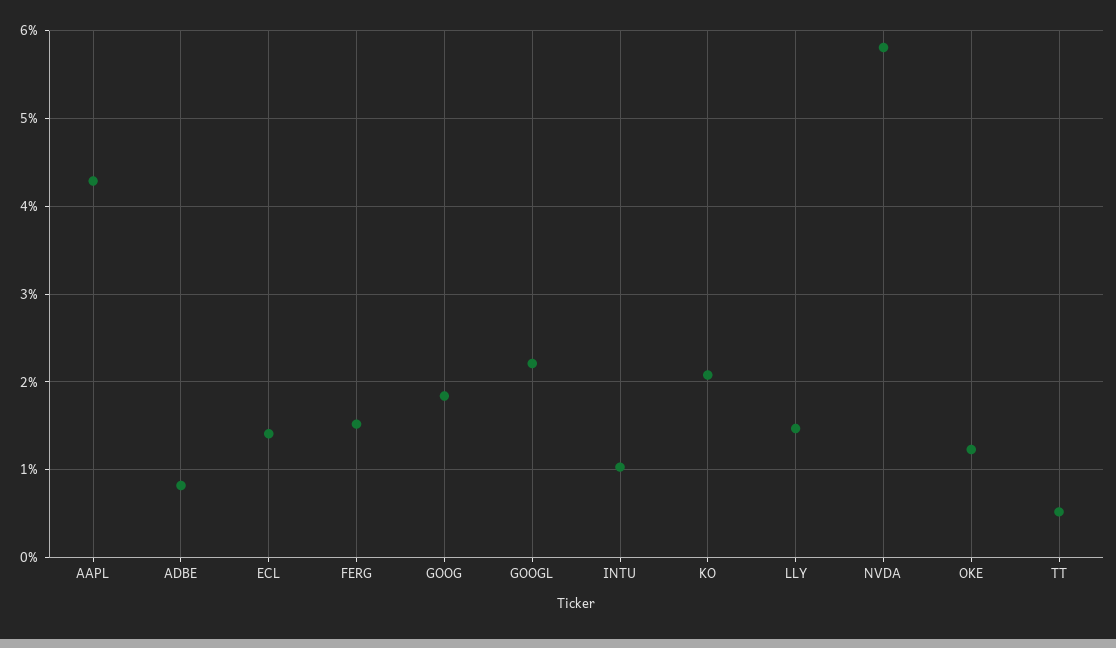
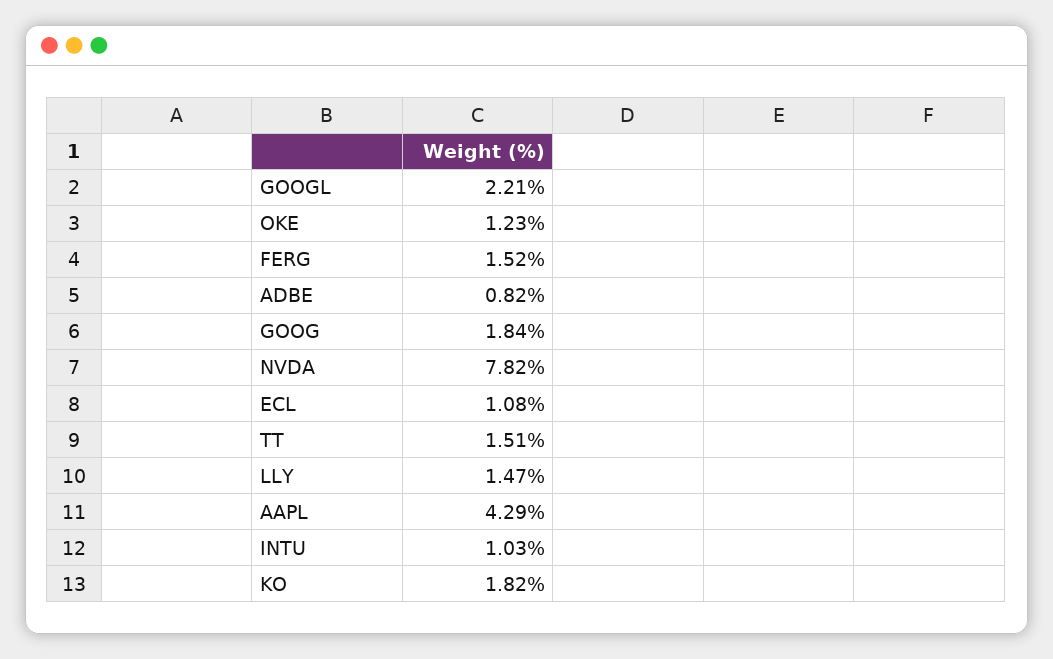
  {
    "AAPL": 4.29,
    "ADBE": 0.82,
-   "ECL": 1.4,
+   "ECL": 1.08,
    "FERG": 1.52,
    "GOOG": 1.84,
    "GOOGL": 2.21,
    "INTU": 1.03,
-   "KO": 2.1,
+   "KO": 1.82,
    "LLY": 1.47,
-   "NVDA": 5.8,
+   "NVDA": 7.82,
    "OKE": 1.23,
-   "TT": 0.5
+   "TT": 1.51
  }

